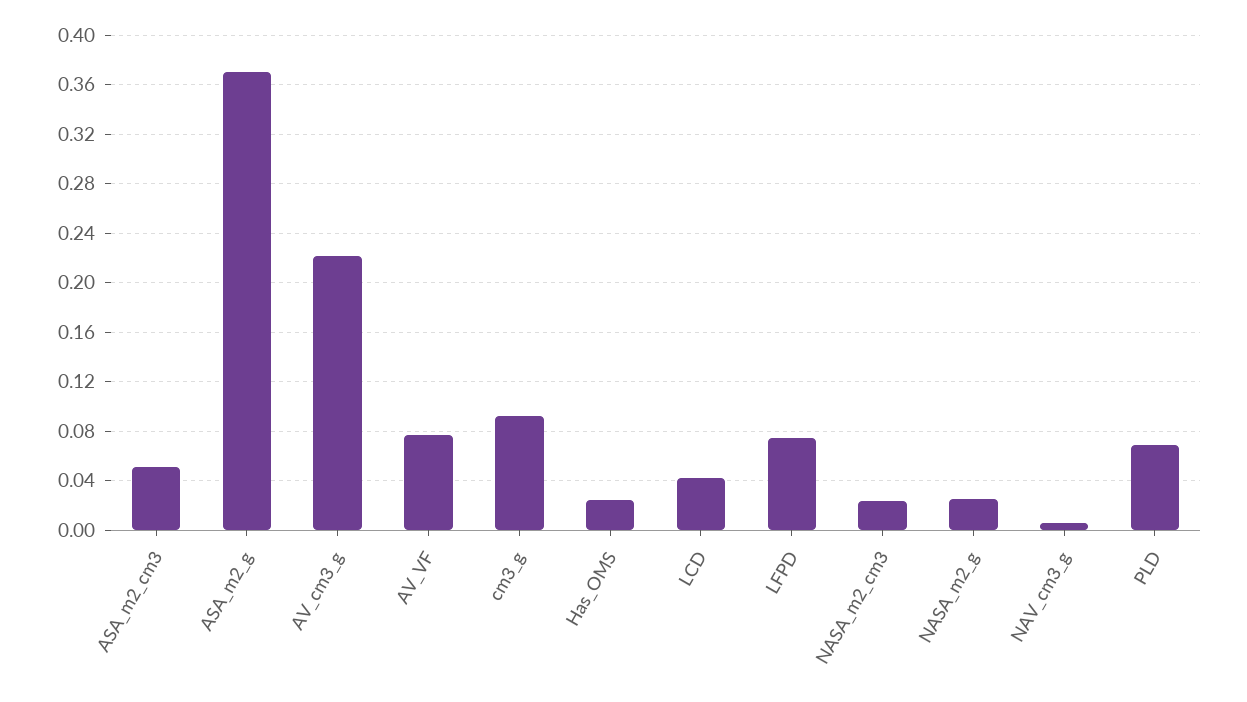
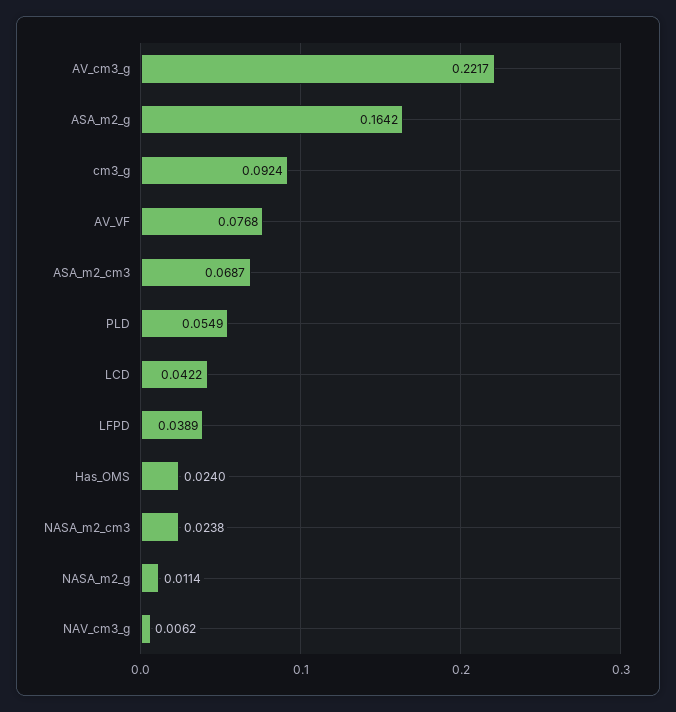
  {
-   "ASA_m2_cm3": 0.05,
+   "ASA_m2_cm3": 0.0687,
-   "ASA_m2_g": 0.37,
+   "ASA_m2_g": 0.1642,
    "AV_cm3_g": 0.2217,
    "AV_VF": 0.0768,
    "cm3_g": 0.0924,
    "Has_OMS": 0.024,
    "LCD": 0.0422,
-   "LFPD": 0.075,
+   "LFPD": 0.0389,
    "NASA_m2_cm3": 0.0238,
-   "NASA_m2_g": 0.025,
+   "NASA_m2_g": 0.0114,
    "NAV_cm3_g": 0.0062,
-   "PLD": 0.07
+   "PLD": 0.0549
  }

